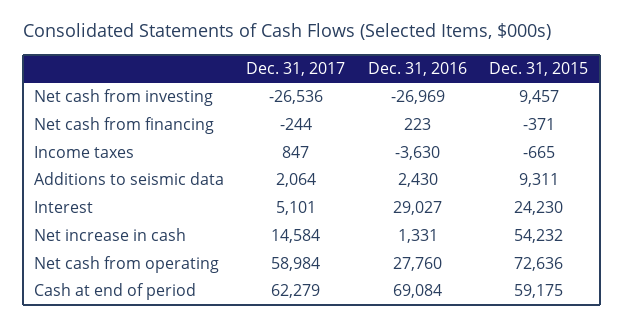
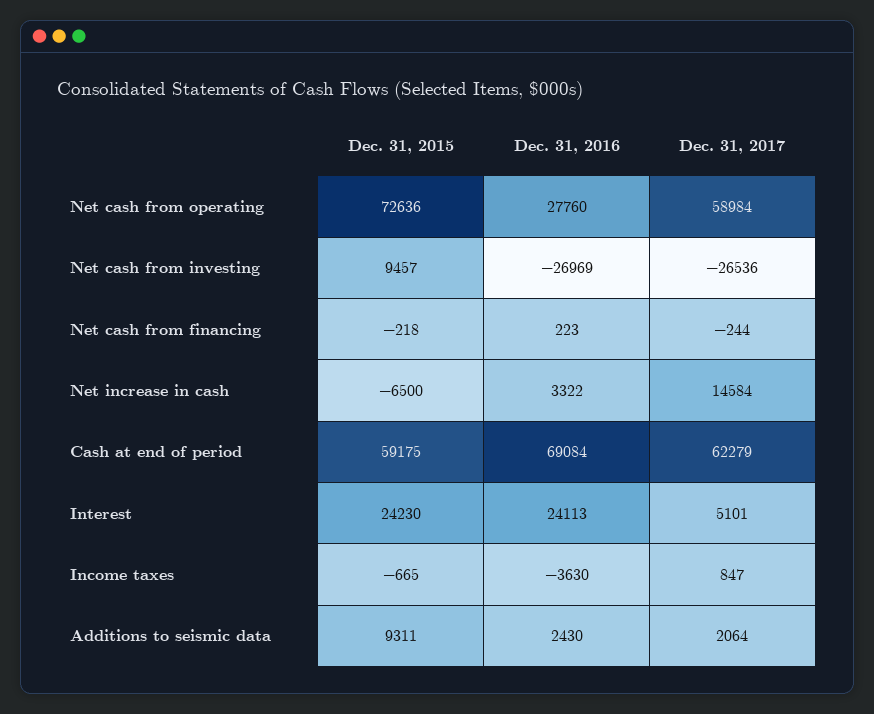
  {
    "Dec. 31, 2017": {
      "Net cash from investing": -26536,
      "Net cash from financing": -244,
      "Income taxes": 847,
      "Additions to seismic data": 2064,
      "Interest": 5101,
      "Net increase in cash": 14584,
      "Net cash from operating": 58984,
      "Cash at end of period": 62279
    },
    "Dec. 31, 2016": {
      "Net cash from investing": -26969,
      "Net cash from financing": 223,
      "Income taxes": -3630,
      "Additions to seismic data": 2430,
-     "Interest": 29027,
+     "Interest": 24113,
-     "Net increase in cash": 1331,
+     "Net increase in cash": 3322,
      "Net cash from operating": 27760,
      "Cash at end of period": 69084
    },
    "Dec. 31, 2015": {
      "Net cash from investing": 9457,
-     "Net cash from financing": -371,
+     "Net cash from financing": -218,
      "Income taxes": -665,
      "Additions to seismic data": 9311,
      "Interest": 24230,
-     "Net increase in cash": 54232,
+     "Net increase in cash": -6500,
      "Net cash from operating": 72636,
      "Cash at end of period": 59175
    }
  }

